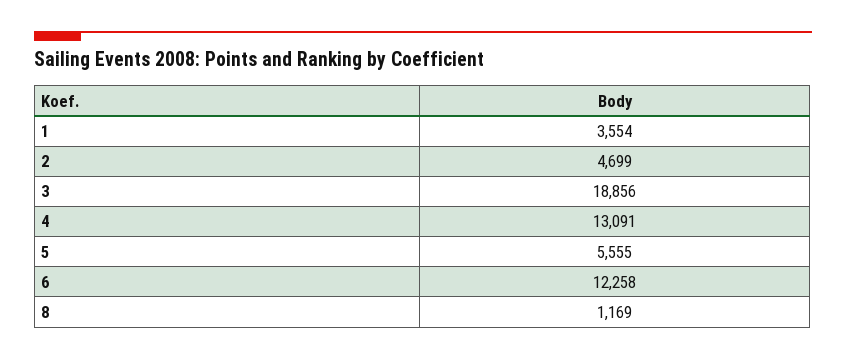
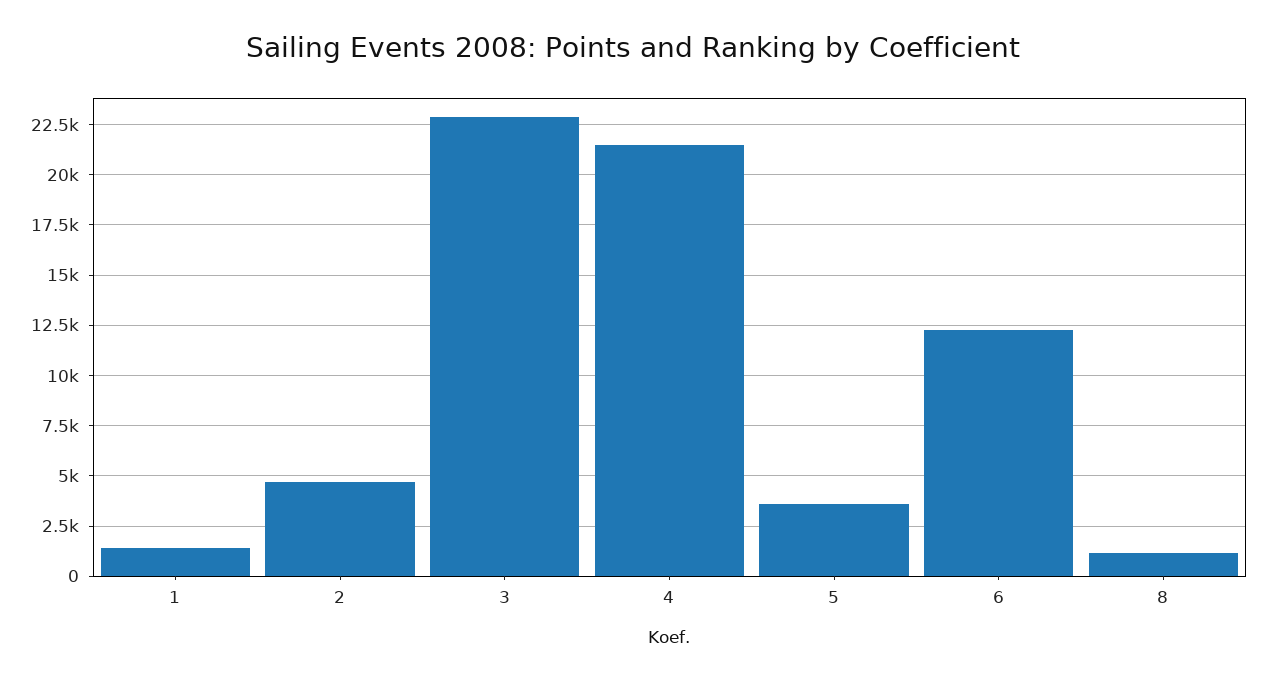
  {
-   "1": 3554,
+   "1": 1500,
    "2": 4699,
-   "3": 18856,
+   "3": 23000,
-   "4": 13091,
+   "4": 21500,
-   "5": 5555,
+   "5": 3500,
    "6": 12258,
    "8": 1169
  }

